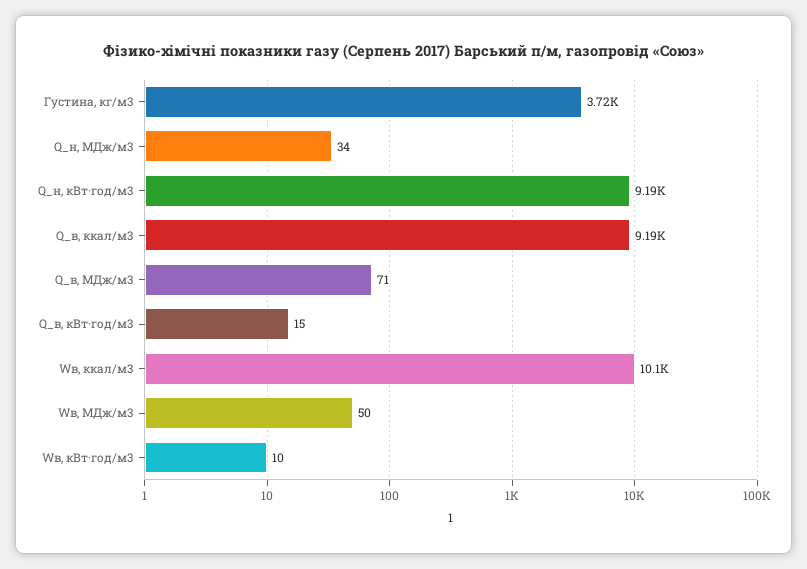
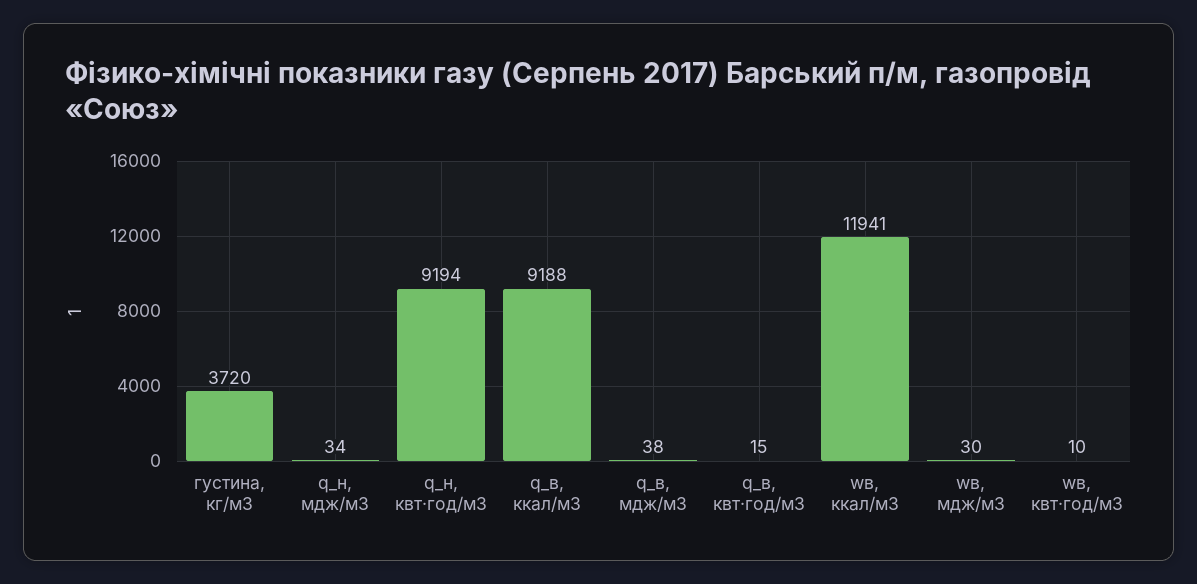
  {
    "Густина, кг/м3": 3720,
    "Q_н, МДж/м3": 34,
    "Q_н, кВт·год/м3": 9194,
    "Q_в, ккал/м3": 9188,
-   "Q_в, МДж/м3": 71,
+   "Q_в, МДж/м3": 38,
    "Q_в, кВт·год/м3": 15,
-   "Wв, ккал/м3": 10100,
+   "Wв, ккал/м3": 11941,
-   "Wв, МДж/м3": 50,
+   "Wв, МДж/м3": 30,
    "Wв, кВт·год/м3": 10
  }

